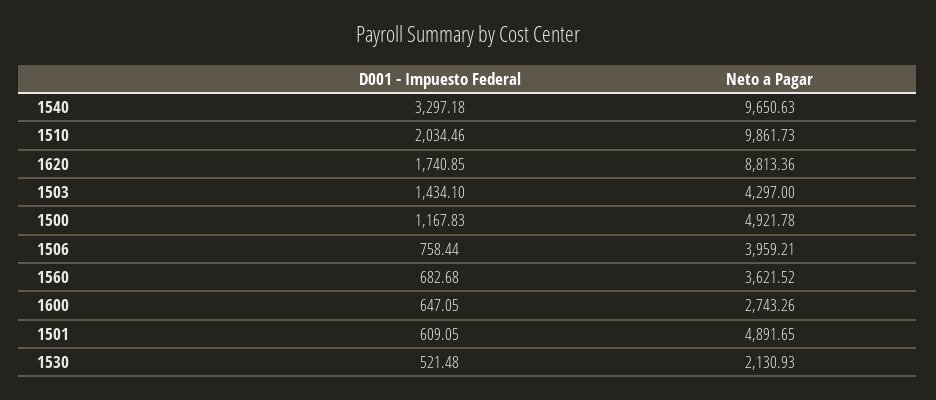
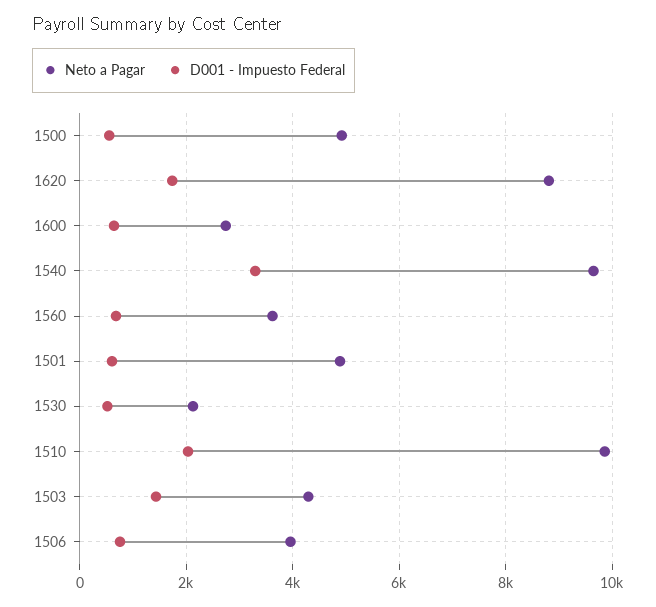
  {
    "D001 - Impuesto Federal": {
      "1540": 3297.18,
      "1510": 2034.46,
      "1620": 1740.85,
      "1503": 1434.1,
-     "1500": 1167.83,
+     "1500": 600,
      "1506": 758.44,
      "1560": 682.68,
      "1600": 647.05,
      "1501": 609.05,
      "1530": 521.48
    },
    "Neto a Pagar": {
      "1540": 9650.63,
      "1510": 9861.73,
      "1620": 8813.36,
      "1503": 4297,
      "1500": 4921.78,
      "1506": 3959.21,
      "1560": 3621.52,
      "1600": 2743.26,
      "1501": 4891.65,
      "1530": 2130.93
    }
  }

